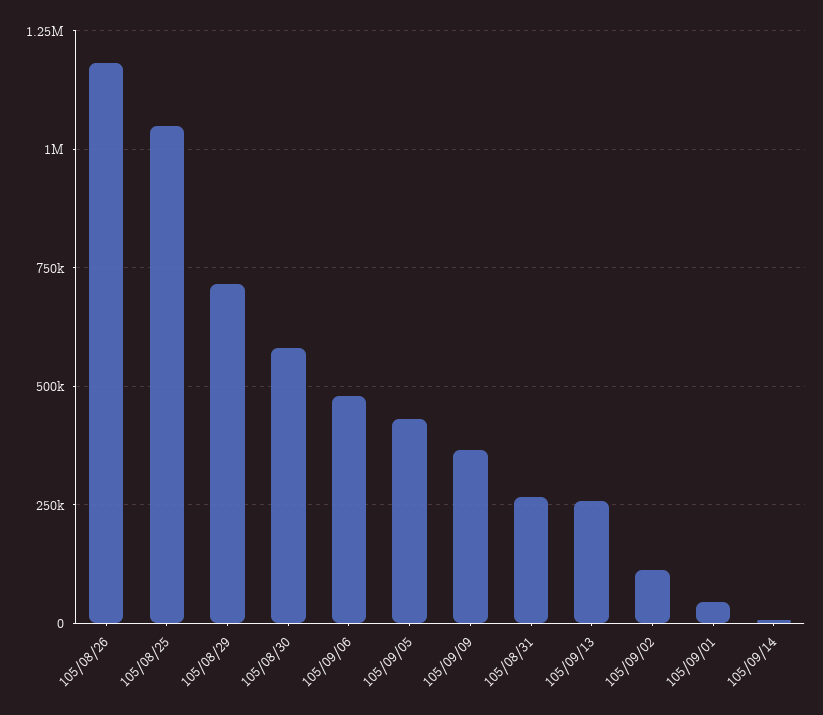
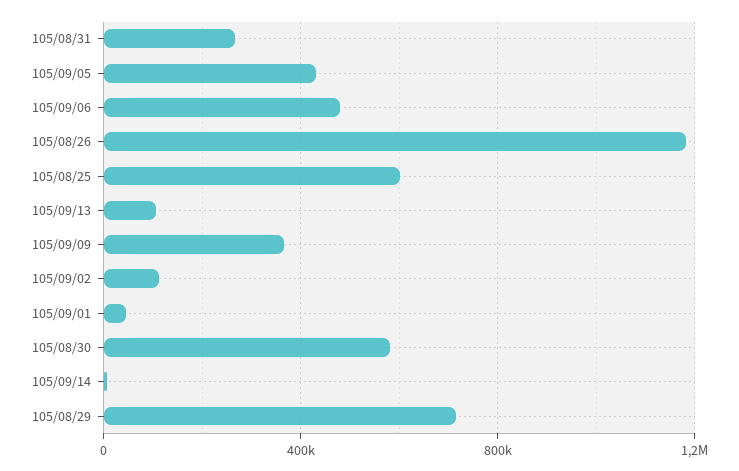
  {
    "105/08/26": 1175000,
-   "105/08/25": 1050000,
+   "105/08/25": 600000,
    "105/08/29": 725000,
    "105/08/30": 575000,
    "105/09/06": 475000,
    "105/09/05": 425000,
    "105/09/09": 375000,
    "105/08/31": 275000,
-   "105/09/13": 250000,
+   "105/09/13": 100000,
    "105/09/02": 100000,
    "105/09/01": 50000,
    "105/09/14": 0
  }

